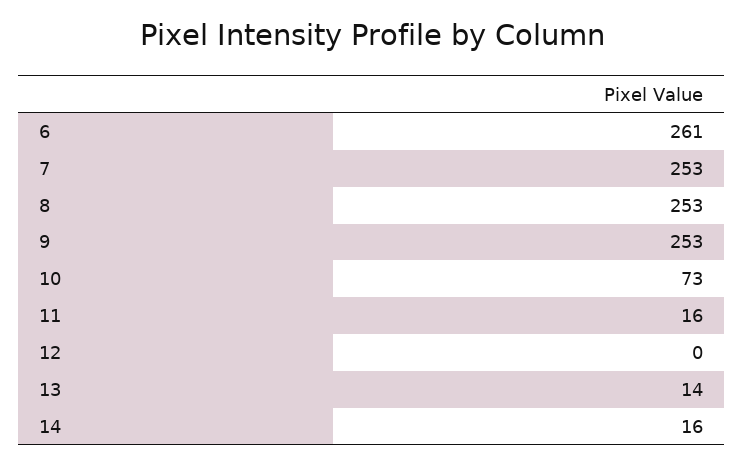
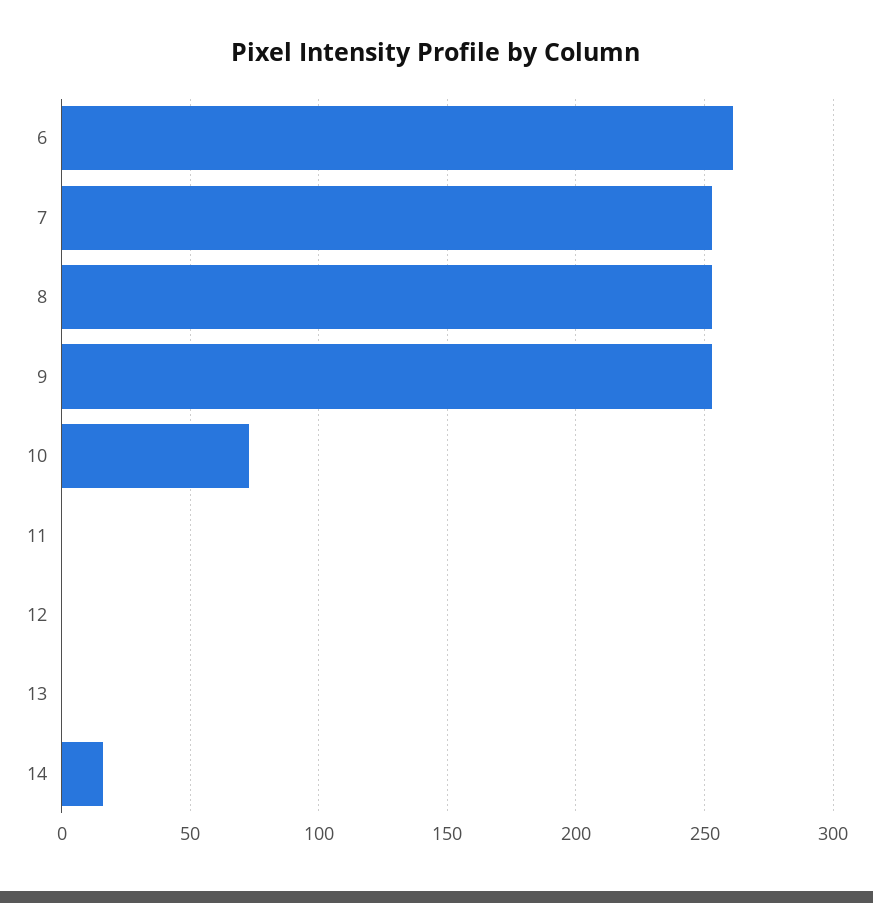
  {
    "6": 261,
    "7": 253,
    "8": 253,
    "9": 253,
    "10": 73,
-   "11": 16,
+   "11": 0,
    "12": 0,
-   "13": 14,
+   "13": 0,
    "14": 16
  }

